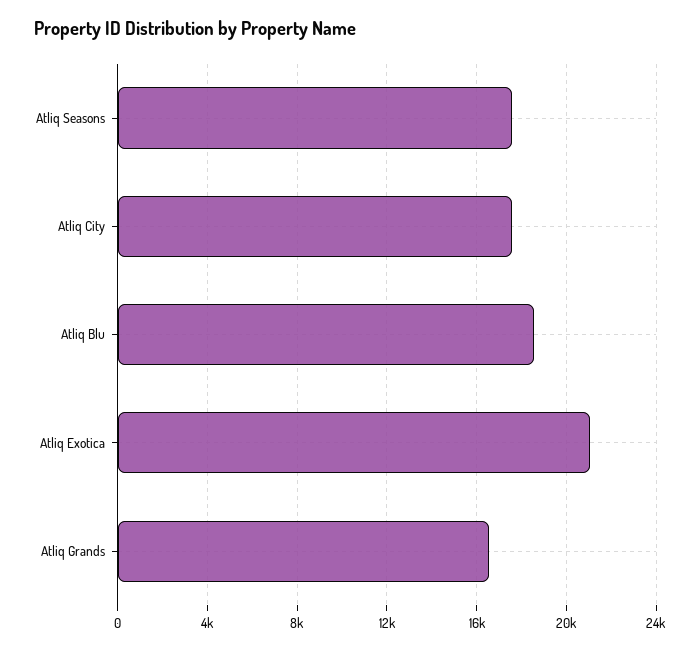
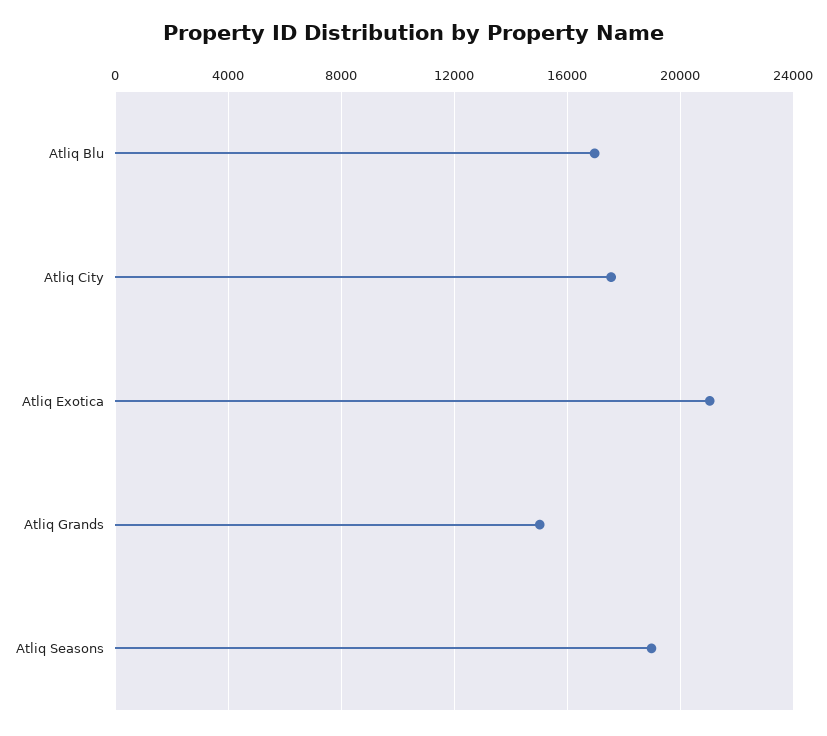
  {
-   "Atliq Seasons": 17500,
+   "Atliq Seasons": 19000,
    "Atliq City": 17500,
-   "Atliq Blu": 18500,
+   "Atliq Blu": 17000,
    "Atliq Exotica": 21000,
-   "Atliq Grands": 16500
+   "Atliq Grands": 15000
  }

